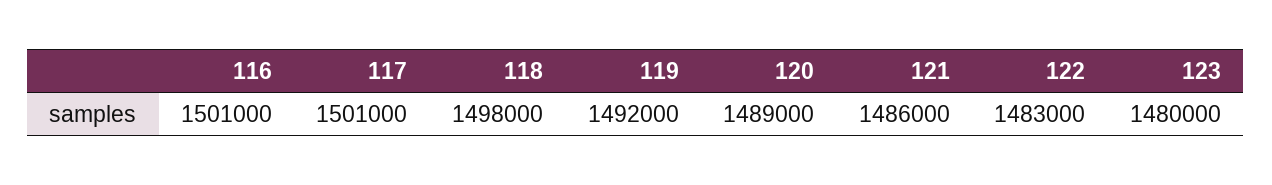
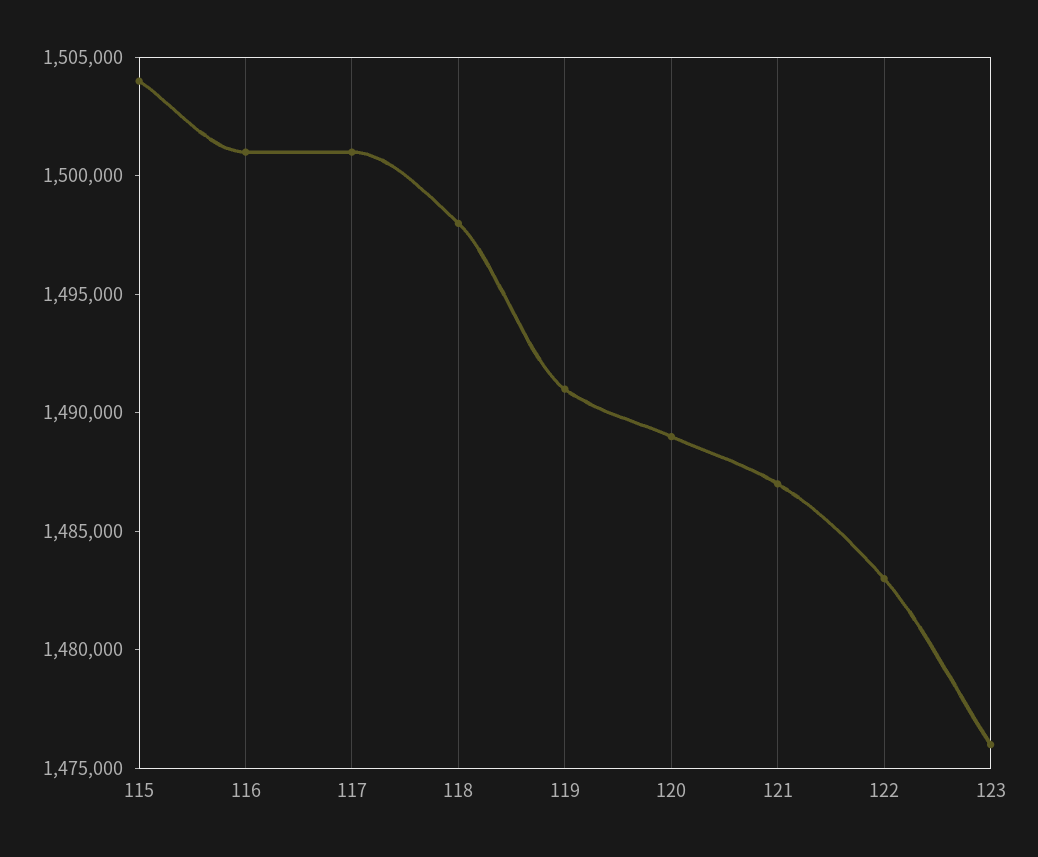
  {
    "116": 1501000,
    "117": 1501000,
    "118": 1498000,
-   "119": 1492000,
+   "119": 1491000,
    "120": 1489000,
-   "121": 1486000,
+   "121": 1487000,
    "122": 1483000,
-   "123": 1480000
+   "123": 1476000,
+   "115": 1504000
  }

